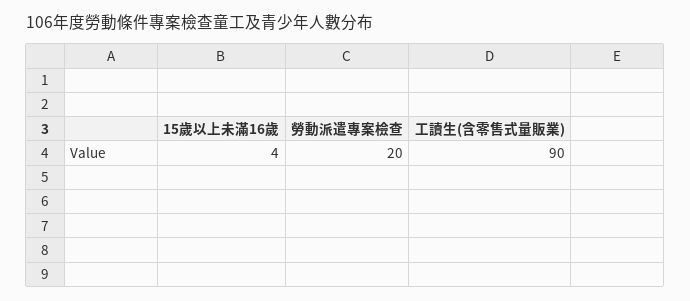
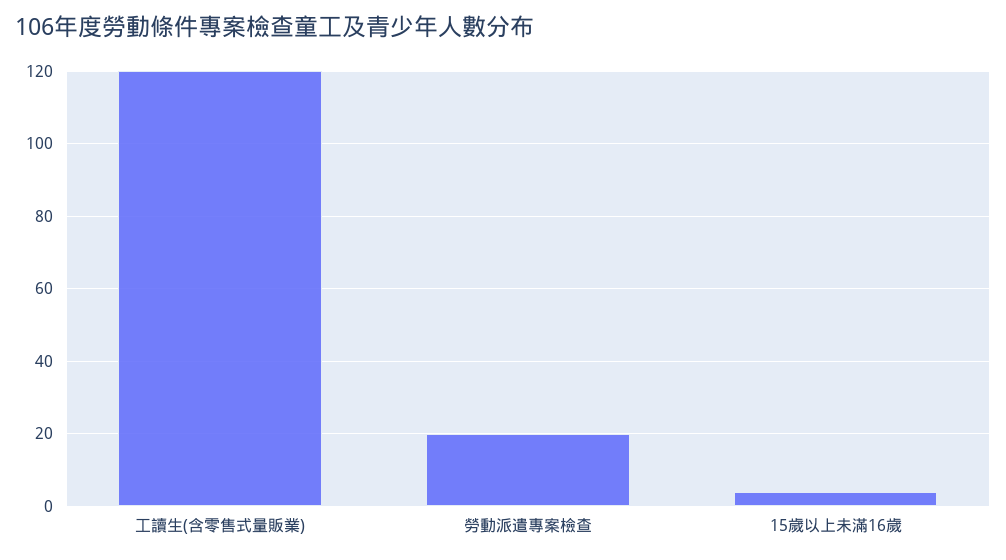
  {
    "15歲以上未滿16歲": 4,
    "勞動派遣專案檢查": 20,
-   "工讀生(含零售式量販業)": 90
+   "工讀生(含零售式量販業)": 120
  }

